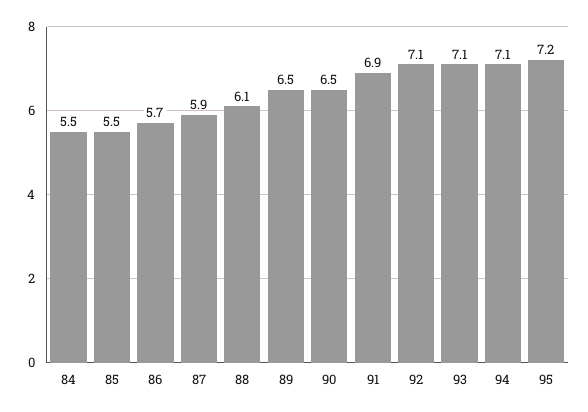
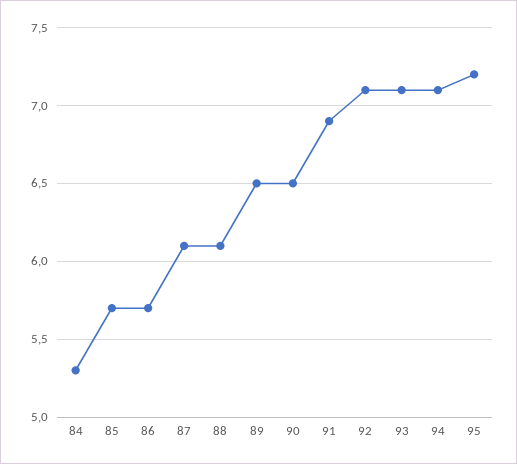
  {
-   "84": 5.5,
+   "84": 5.3,
-   "85": 5.5,
+   "85": 5.7,
    "86": 5.7,
-   "87": 5.9,
+   "87": 6.1,
    "88": 6.1,
    "89": 6.5,
    "90": 6.5,
    "91": 6.9,
    "92": 7.1,
    "93": 7.1,
    "94": 7.1,
    "95": 7.2
  }

